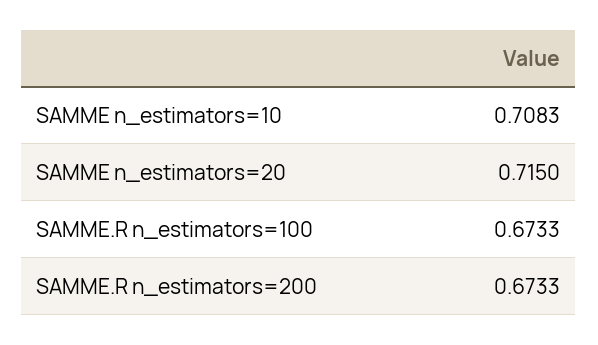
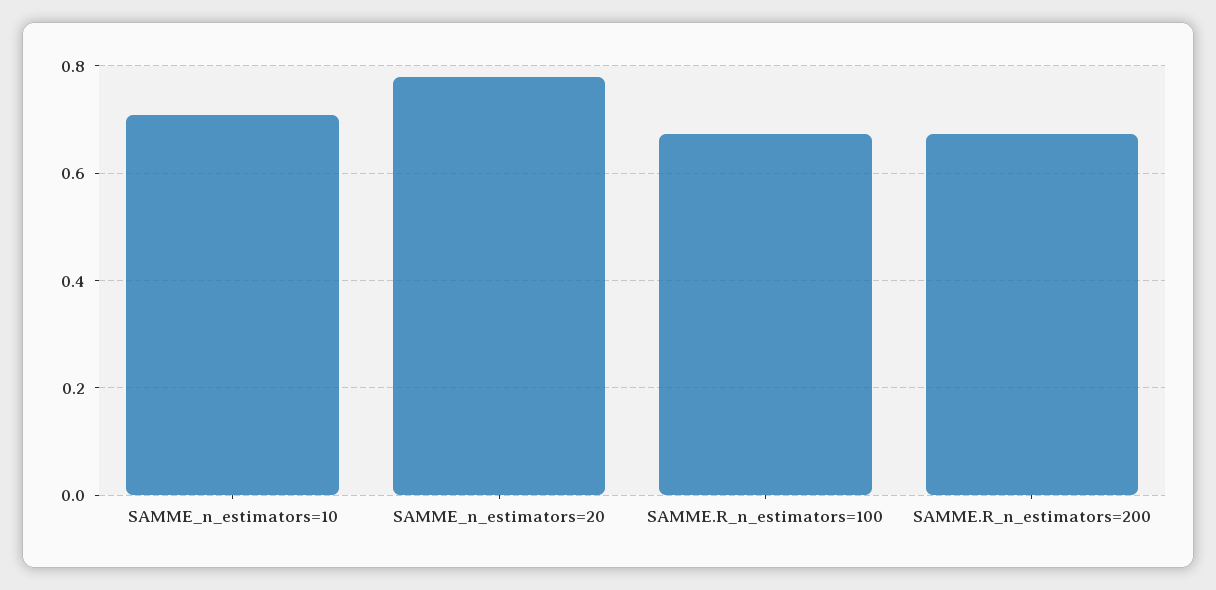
  {
    "SAMME n_estimators=10": 0.7083,
-   "SAMME n_estimators=20": 0.715,
+   "SAMME n_estimators=20": 0.78,
    "SAMME.R n_estimators=100": 0.6733,
    "SAMME.R n_estimators=200": 0.6733
  }

